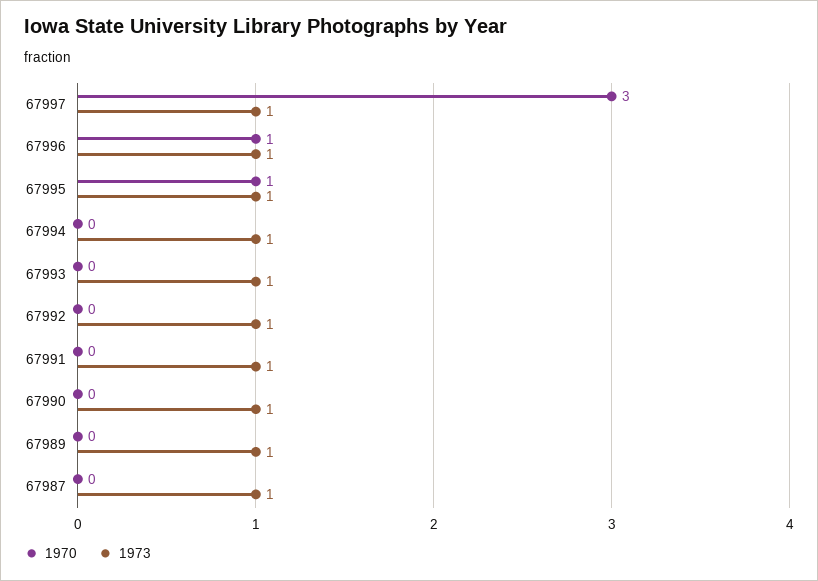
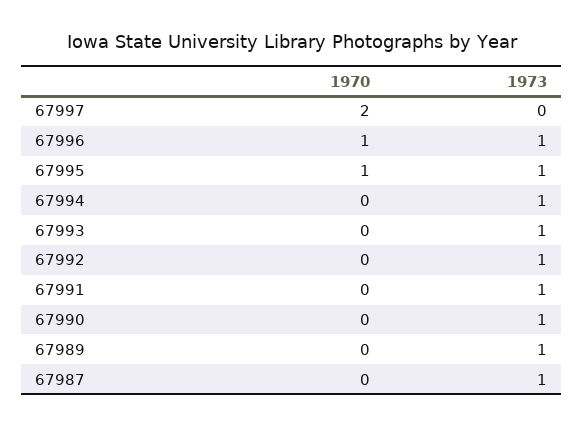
  {
    "1970": {
-     "67997": 3,
+     "67997": 2,
      "67996": 1,
      "67995": 1,
      "67994": 0,
      "67993": 0,
      "67992": 0,
      "67991": 0,
      "67990": 0,
      "67989": 0,
      "67987": 0
    },
    "1973": {
-     "67997": 1,
+     "67997": 0,
      "67996": 1,
      "67995": 1,
      "67994": 1,
      "67993": 1,
      "67992": 1,
      "67991": 1,
      "67990": 1,
      "67989": 1,
      "67987": 1
    }
  }

